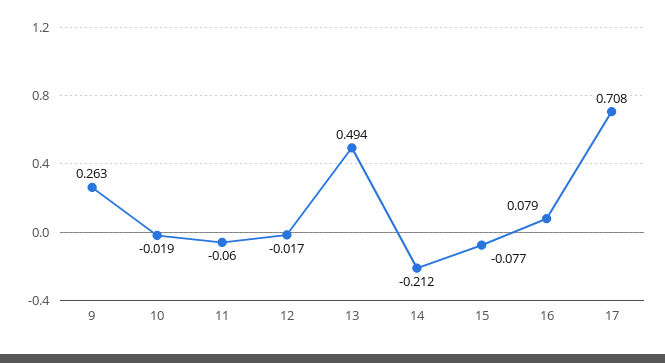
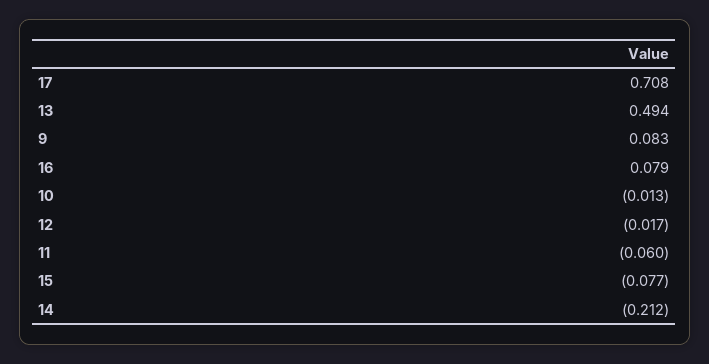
  {
-   "9": 0.263,
+   "9": 0.083,
-   "10": -0.019,
+   "10": -0.013,
    "11": -0.06,
    "12": -0.017,
    "13": 0.494,
    "14": -0.212,
    "15": -0.077,
    "16": 0.079,
    "17": 0.708
  }

